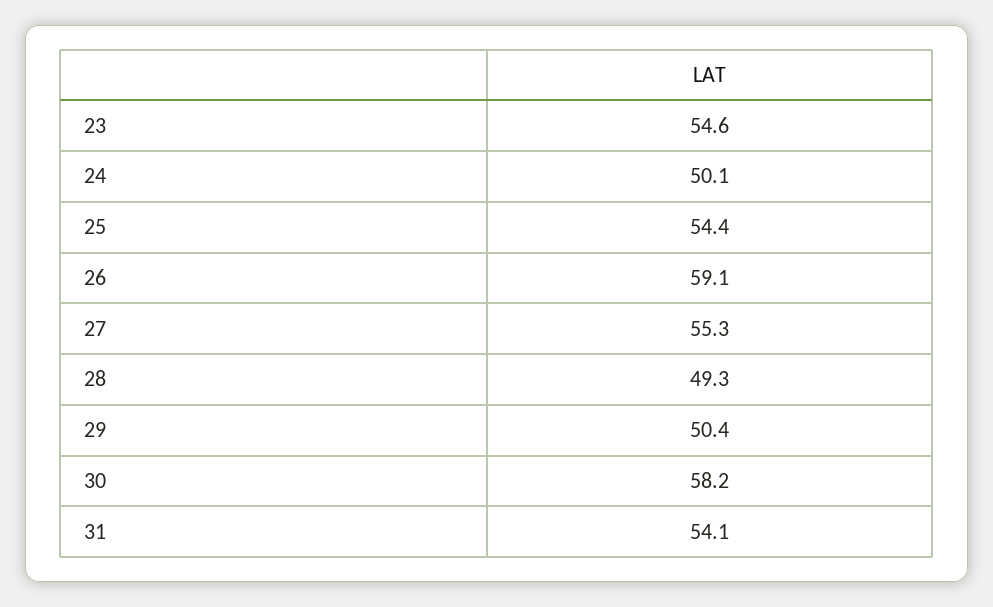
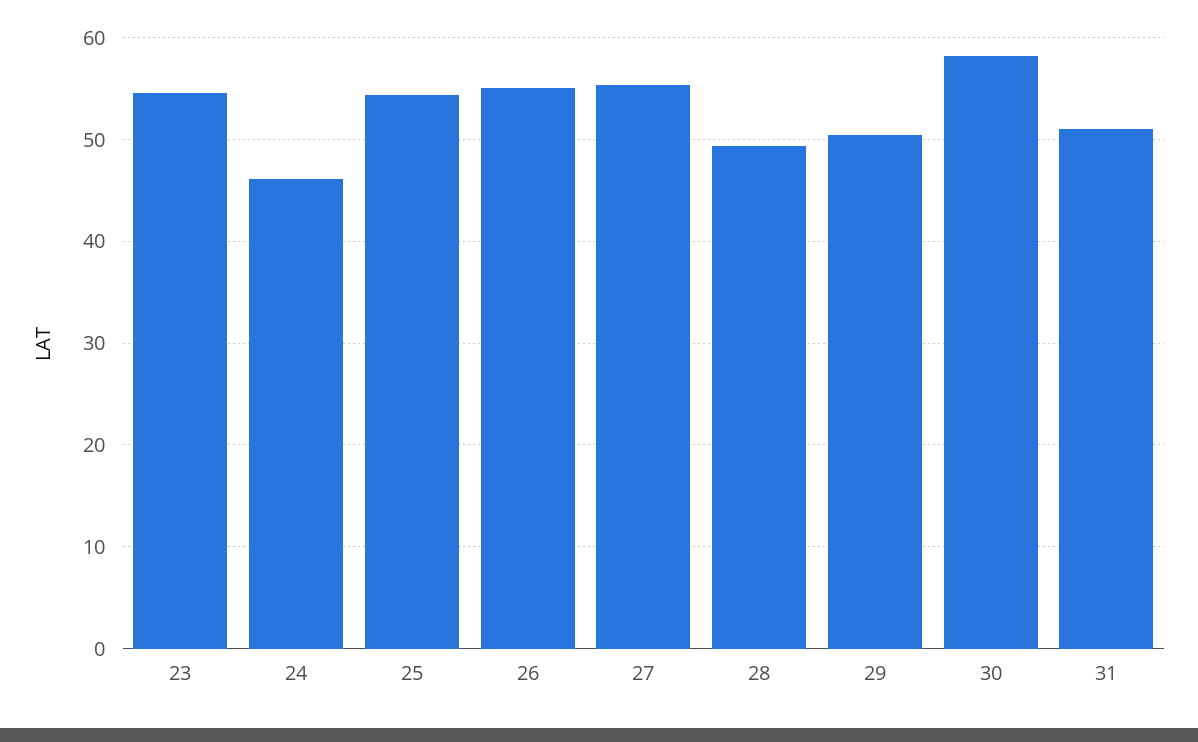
  {
    "23": 54.6,
-   "24": 50.1,
+   "24": 46,
    "25": 54.4,
-   "26": 59.1,
+   "26": 55,
    "27": 55.3,
    "28": 49.3,
    "29": 50.4,
    "30": 58.2,
-   "31": 54.1
+   "31": 51
  }

